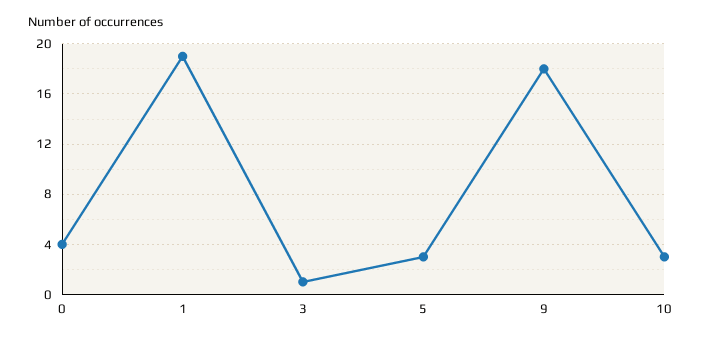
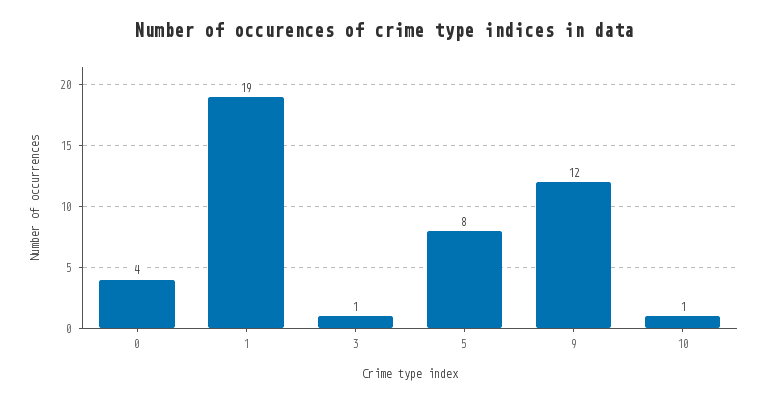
  {
    "0": 4,
    "1": 19,
    "3": 1,
-   "5": 3,
+   "5": 8,
-   "9": 18,
+   "9": 12,
-   "10": 3
+   "10": 1
  }

